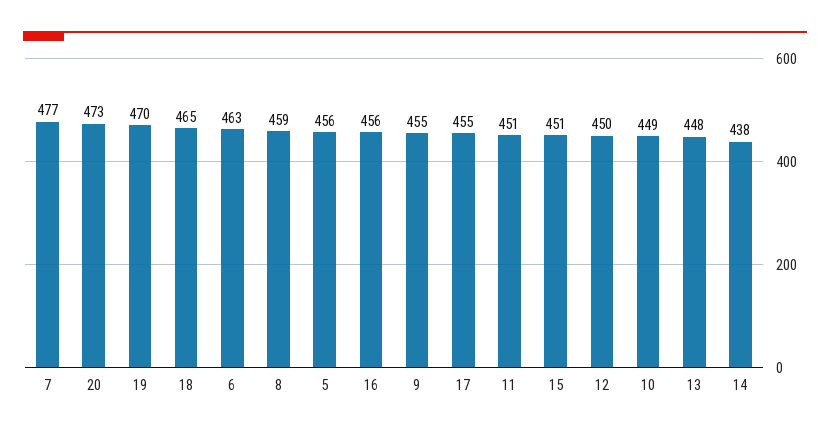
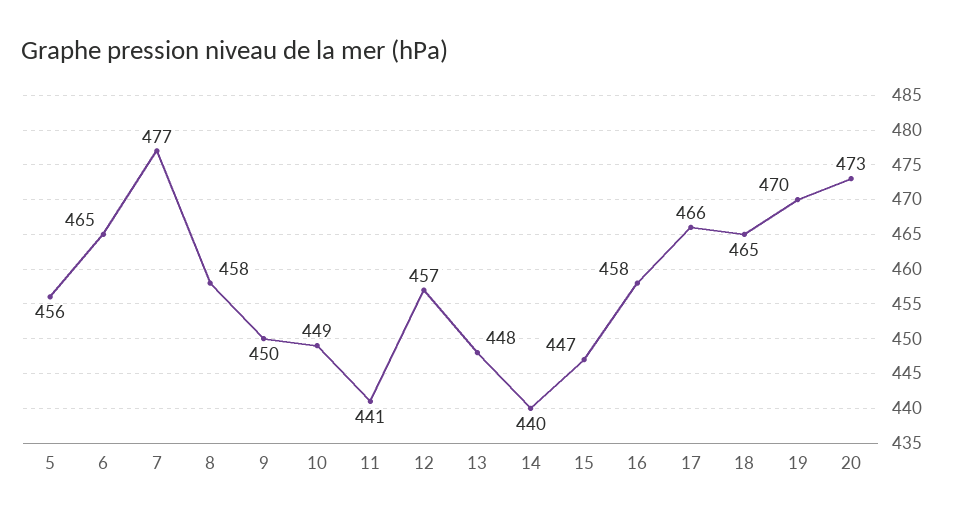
  {
    "7": 477,
    "20": 473,
    "19": 470,
    "18": 465,
-   "6": 463,
+   "6": 465,
-   "8": 459,
+   "8": 458,
    "5": 456,
-   "16": 456,
+   "16": 458,
-   "9": 455,
+   "9": 450,
-   "17": 455,
+   "17": 466,
-   "11": 451,
+   "11": 441,
-   "15": 451,
+   "15": 447,
-   "12": 450,
+   "12": 457,
    "10": 449,
    "13": 448,
-   "14": 438
+   "14": 440
  }

